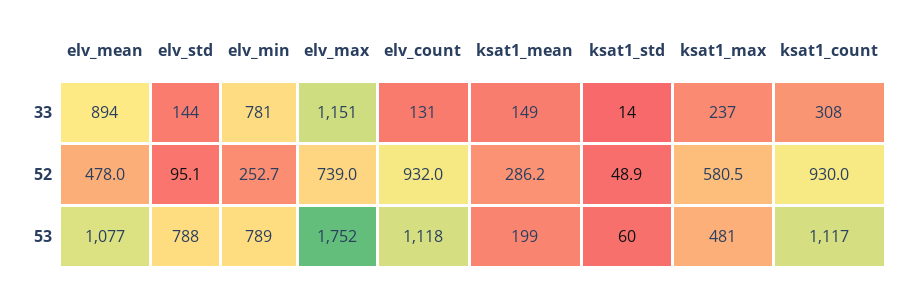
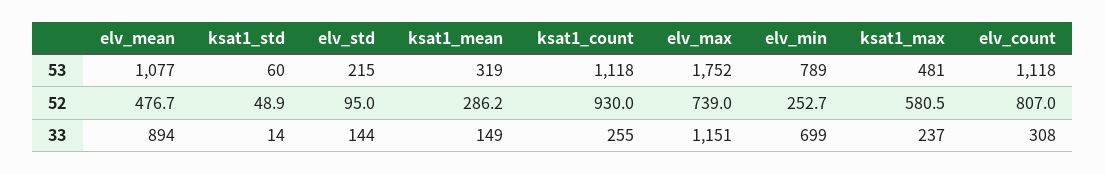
  {
    "elv_mean": {
      "33": 894,
-     "52": 478,
+     "52": 476.7,
      "53": 1077
    },
    "elv_std": {
      "33": 144,
-     "52": 95.1,
+     "52": 95,
-     "53": 788
+     "53": 215
    },
    "elv_min": {
-     "33": 781,
+     "33": 699,
      "52": 252.7,
      "53": 789
    },
    "elv_max": {
      "33": 1151,
      "52": 739,
      "53": 1752
    },
    "elv_count": {
-     "33": 131,
+     "33": 308,
-     "52": 932,
+     "52": 807,
      "53": 1118
    },
    "ksat1_mean": {
      "33": 149,
      "52": 286.2,
-     "53": 199
+     "53": 319
    },
    "ksat1_std": {
      "33": 14,
      "52": 48.9,
      "53": 60
    },
    "ksat1_max": {
      "33": 237,
      "52": 580.5,
      "53": 481
    },
    "ksat1_count": {
-     "33": 308,
+     "33": 255,
      "52": 930,
-     "53": 1117
+     "53": 1118
    }
  }

